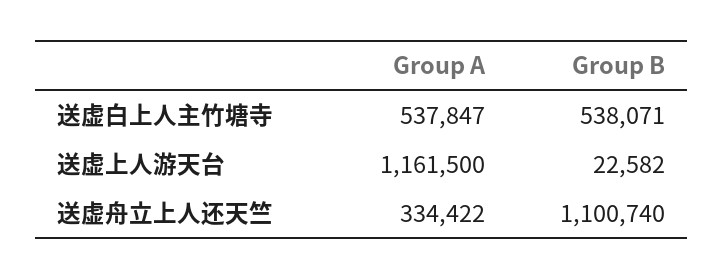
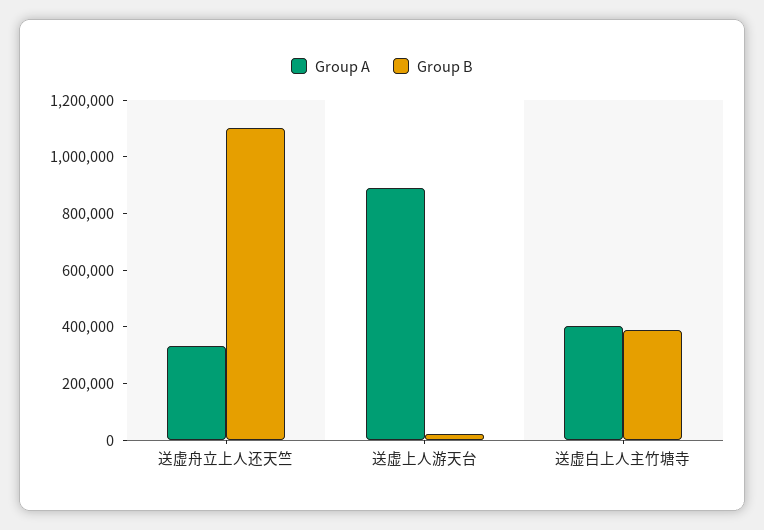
  {
    "Group A": {
-     "送虚白上人主竹塘寺": 537847,
+     "送虚白上人主竹塘寺": 400000,
-     "送虚上人游天台": 1161500,
+     "送虚上人游天台": 900000,
      "送虚舟立上人还天竺": 334422
    },
    "Group B": {
-     "送虚白上人主竹塘寺": 538071,
+     "送虚白上人主竹塘寺": 400000,
      "送虚上人游天台": 22582,
      "送虚舟立上人还天竺": 1100740
    }
  }

